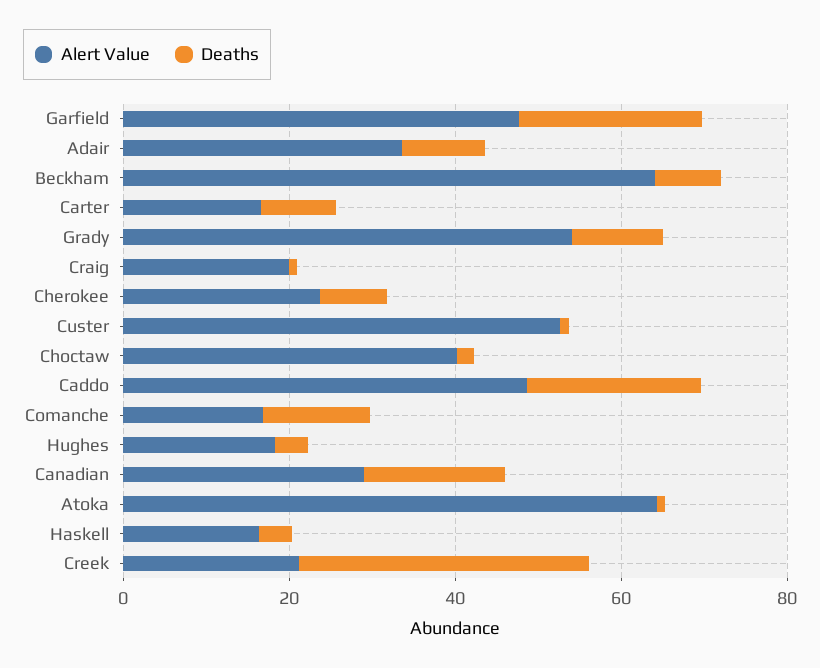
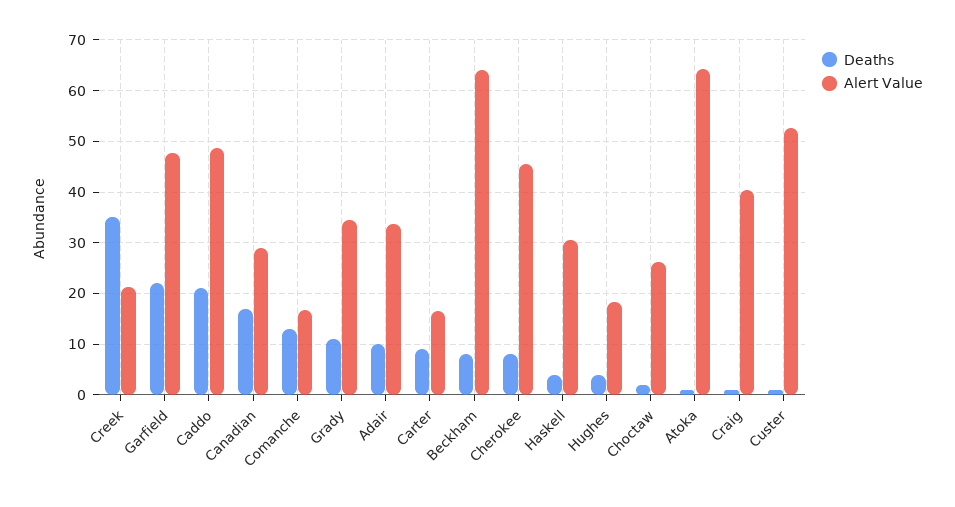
  {
    "Alert Value": {
      "Garfield": 48,
      "Adair": 34,
      "Beckham": 64,
      "Carter": 16,
-     "Grady": 55,
+     "Grady": 34,
-     "Craig": 20,
+     "Craig": 40,
-     "Cherokee": 25,
+     "Cherokee": 46,
      "Custer": 52,
-     "Choctaw": 40,
+     "Choctaw": 26,
      "Caddo": 48,
      "Comanche": 16,
      "Hughes": 18,
      "Canadian": 28,
      "Atoka": 64,
-     "Haskell": 15,
+     "Haskell": 30,
      "Creek": 22
    },
    "Deaths": {
      "Garfield": 22,
      "Adair": 10,
      "Beckham": 8,
      "Carter": 10,
      "Grady": 12,
      "Craig": 2,
      "Cherokee": 8,
      "Custer": 2,
      "Choctaw": 2,
      "Caddo": 22,
      "Comanche": 14,
      "Hughes": 4,
      "Canadian": 18,
      "Atoka": 2,
      "Haskell": 4,
      "Creek": 36
    }
  }

